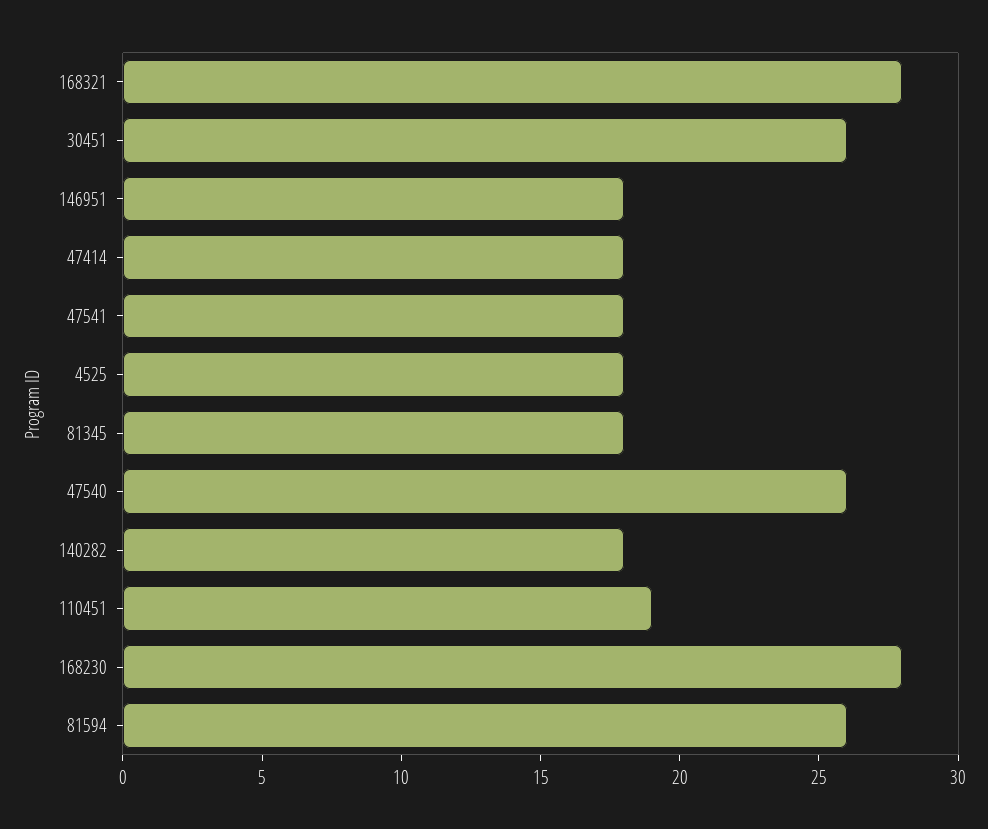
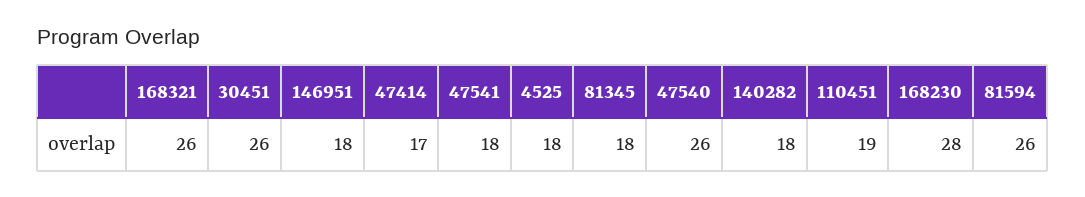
  {
-   "168321": 28,
+   "168321": 26,
    "30451": 26,
    "146951": 18,
-   "47414": 18,
+   "47414": 17,
    "47541": 18,
    "4525": 18,
    "81345": 18,
    "47540": 26,
    "140282": 18,
    "110451": 19,
    "168230": 28,
    "81594": 26
  }

